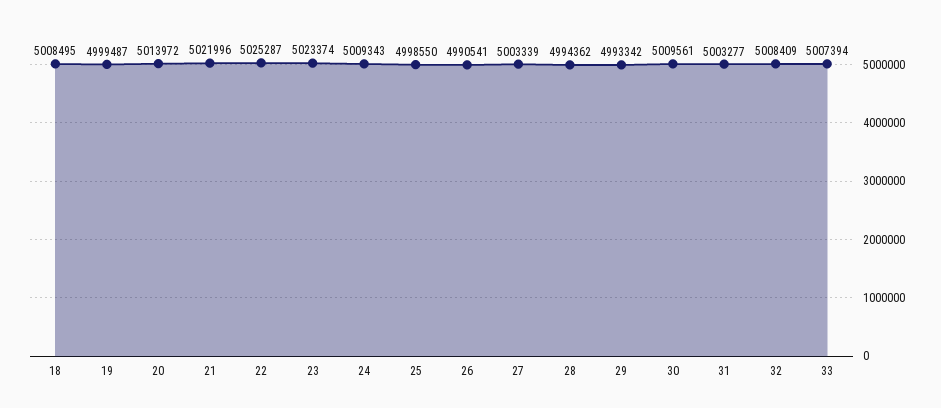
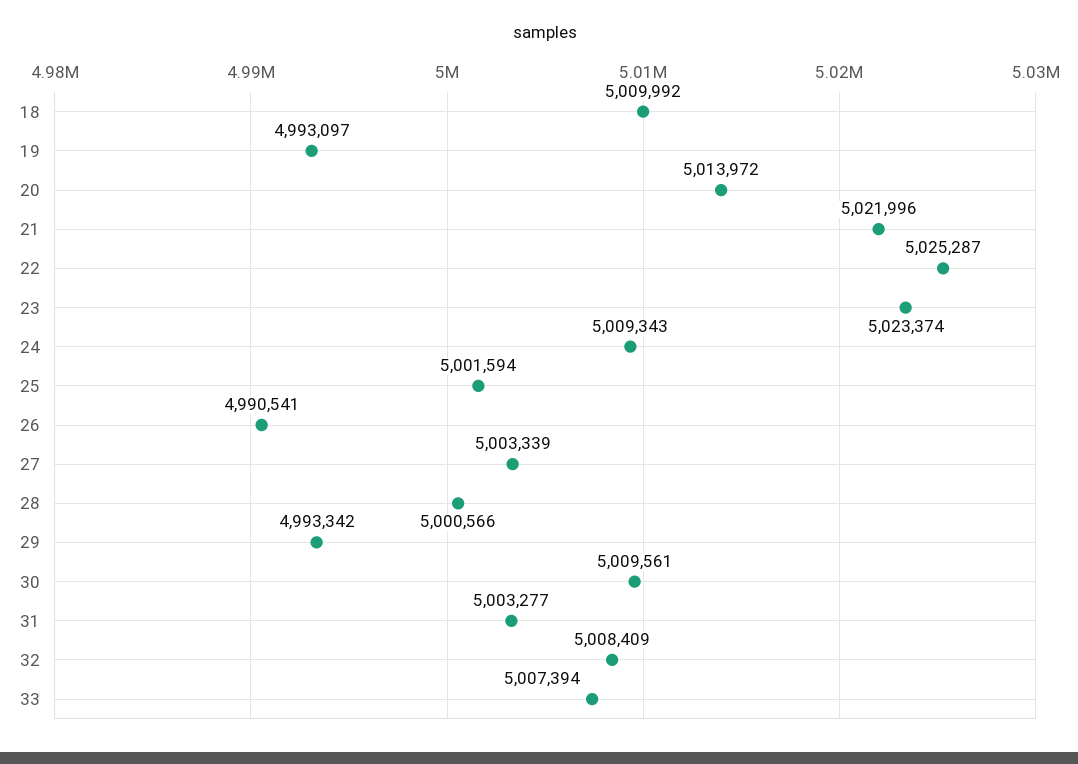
  {
-   "18": 5008495,
+   "18": 5009992,
-   "19": 4999487,
+   "19": 4993097,
    "20": 5013972,
    "21": 5021996,
    "22": 5025287,
    "23": 5023374,
    "24": 5009343,
-   "25": 4998550,
+   "25": 5001594,
    "26": 4990541,
    "27": 5003339,
-   "28": 4994362,
+   "28": 5000566,
    "29": 4993342,
    "30": 5009561,
    "31": 5003277,
    "32": 5008409,
    "33": 5007394
  }

